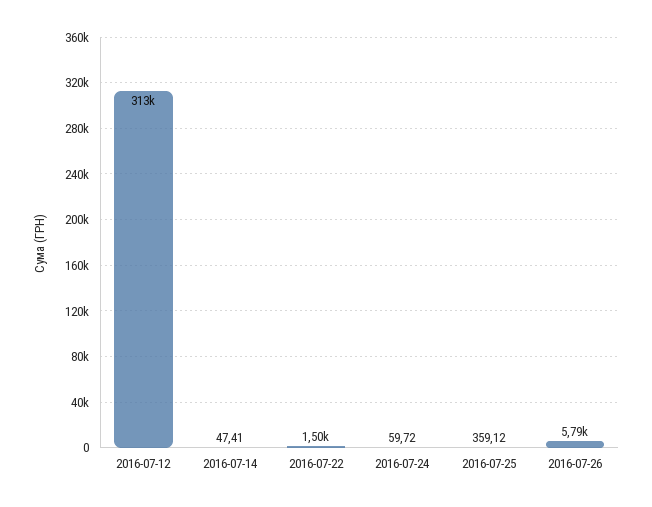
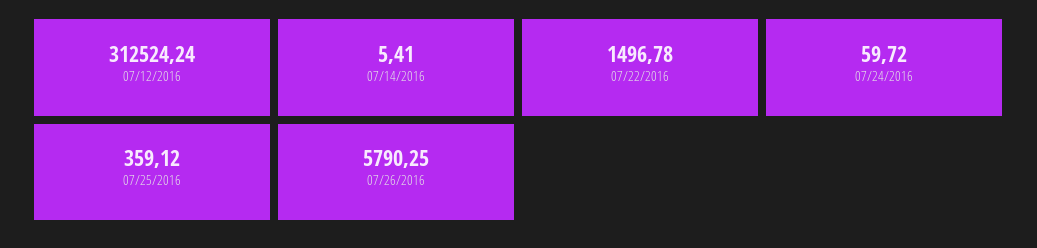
  {
    "2016-07-12": 312524.24,
-   "2016-07-14": 47.41,
+   "2016-07-14": 5.41,
    "2016-07-22": 1496.78,
    "2016-07-24": 59.72,
    "2016-07-25": 359.12,
    "2016-07-26": 5790.25
  }

